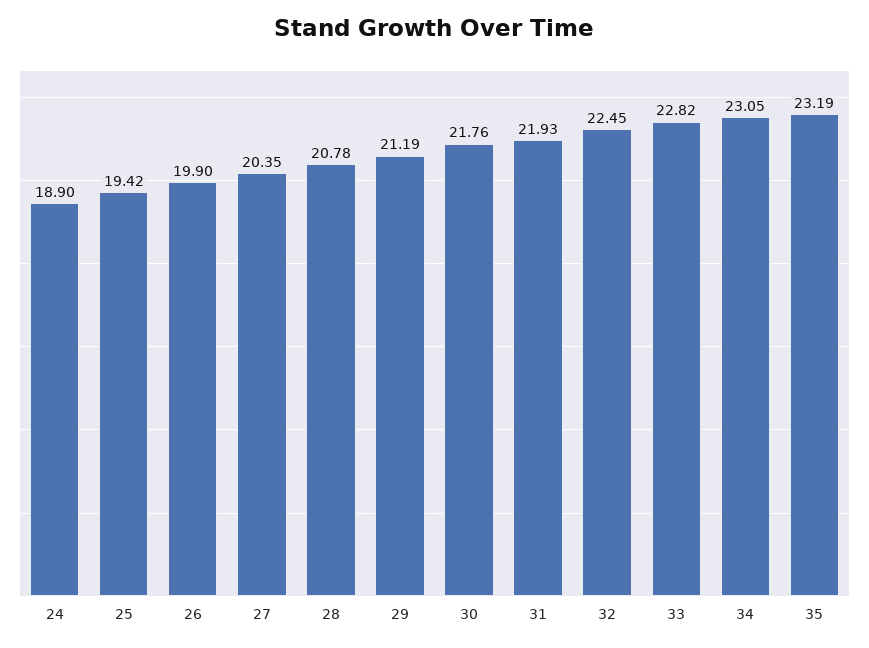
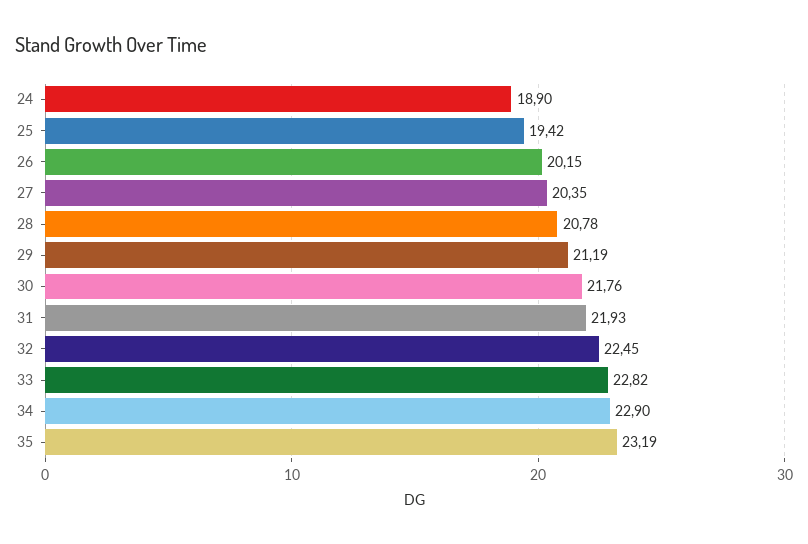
  {
    "24": 18.9,
    "25": 19.42,
-   "26": 19.9,
+   "26": 20.15,
    "27": 20.35,
    "28": 20.78,
    "29": 21.19,
    "30": 21.76,
    "31": 21.93,
    "32": 22.45,
    "33": 22.82,
-   "34": 23.05,
+   "34": 22.9,
    "35": 23.19
  }

